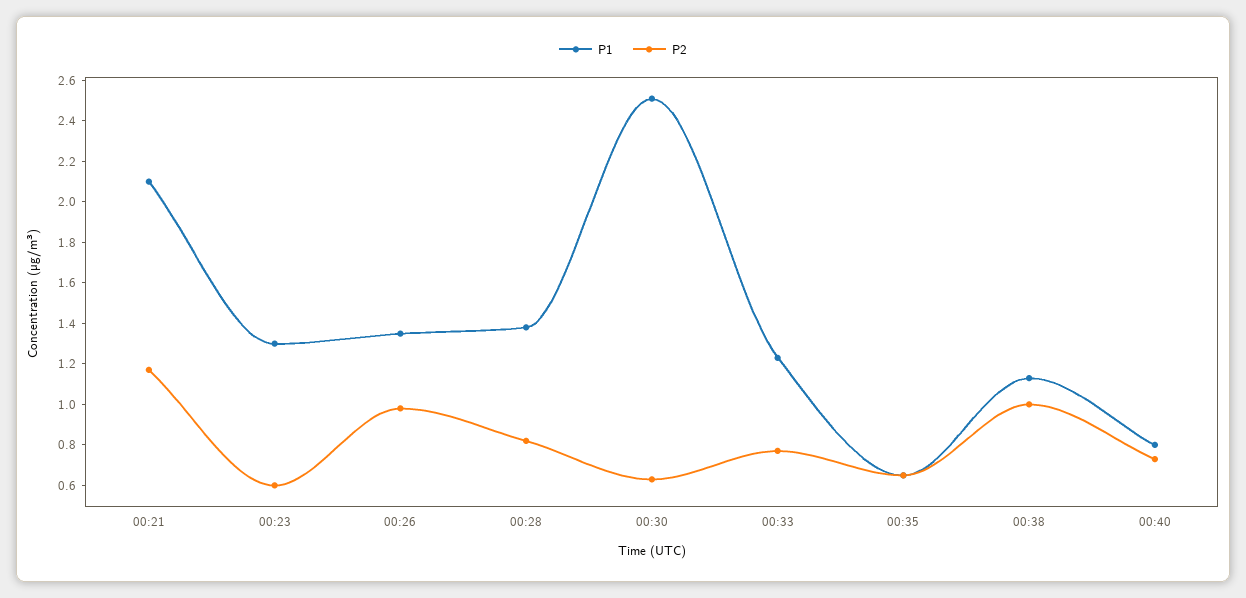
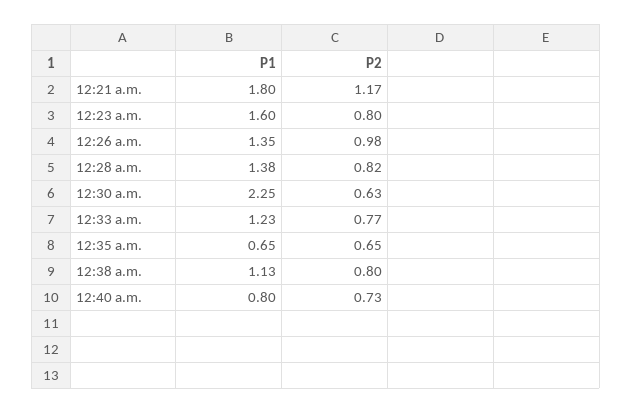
  {
    "P1": {
-     "00:21": 2.1,
+     "00:21": 1.8,
-     "00:23": 1.3,
+     "00:23": 1.6,
      "00:26": 1.35,
      "00:28": 1.38,
-     "00:30": 2.5,
+     "00:30": 2.25,
      "00:33": 1.23,
      "00:35": 0.65,
      "00:38": 1.13,
      "00:40": 0.8
    },
    "P2": {
      "00:21": 1.17,
-     "00:23": 0.6,
+     "00:23": 0.8,
      "00:26": 0.98,
      "00:28": 0.82,
      "00:30": 0.63,
      "00:33": 0.77,
      "00:35": 0.65,
-     "00:38": 1,
+     "00:38": 0.8,
      "00:40": 0.73
    }
  }

